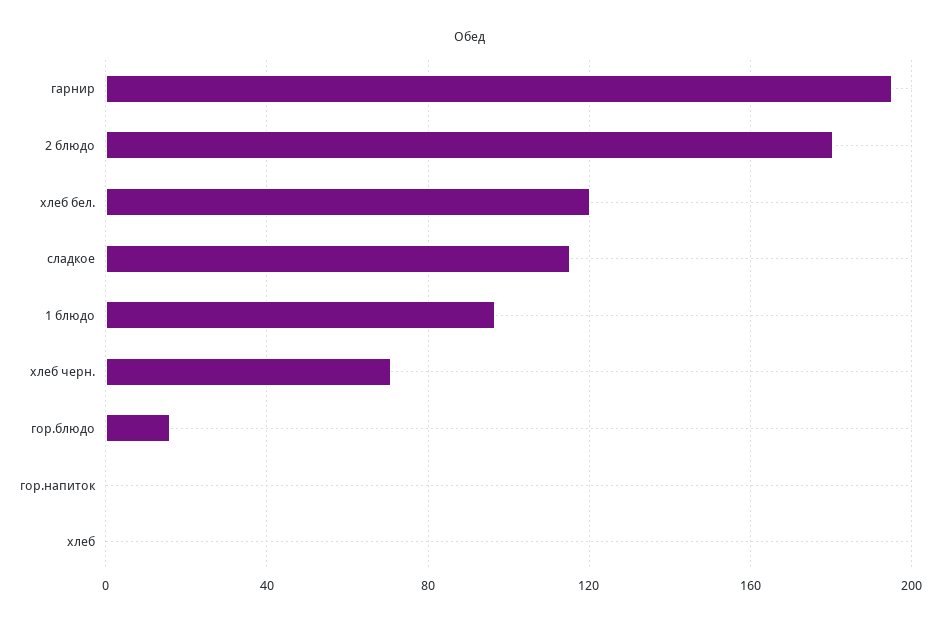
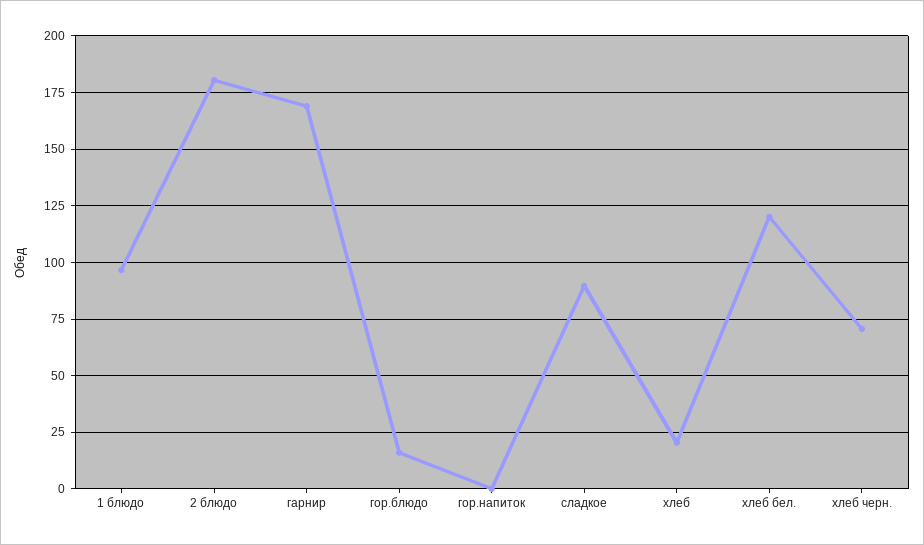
  {
-   "гарнир": 195,
+   "гарнир": 170,
    "2 блюдо": 180,
    "хлеб бел.": 120,
-   "сладкое": 115,
+   "сладкое": 90,
    "1 блюдо": 95,
    "хлеб черн.": 70,
    "гор.блюдо": 15,
    "гор.напиток": 0,
-   "хлеб": 0
+   "хлеб": 20
  }

